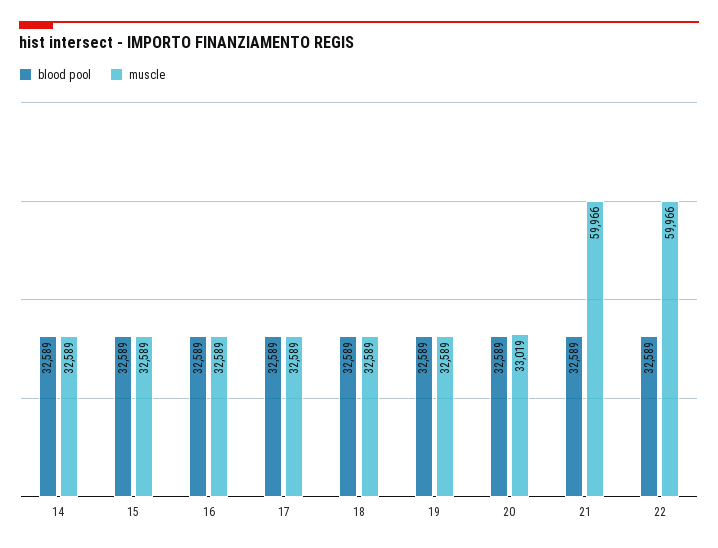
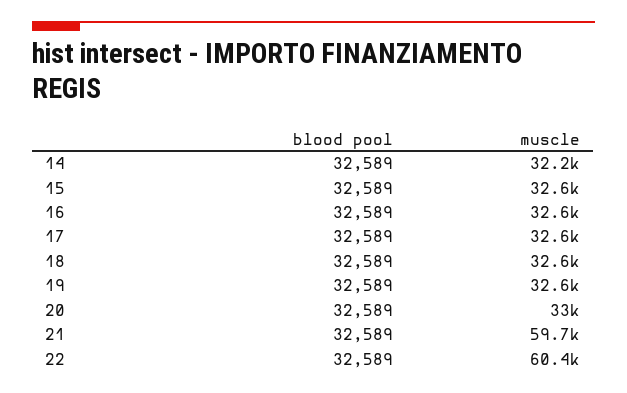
  {
    "blood pool": {
      "14": 32589,
      "15": 32589,
      "16": 32589,
      "17": 32589,
      "18": 32589,
      "19": 32589,
      "20": 32589,
      "21": 32589,
      "22": 32589
    },
    "muscle": {
-     "14": 32589,
+     "14": 32200,
      "15": 32589,
      "16": 32589,
      "17": 32589,
      "18": 32589,
      "19": 32589,
      "20": 33019,
-     "21": 59966,
+     "21": 59700,
-     "22": 59966
+     "22": 60400
    }
  }

